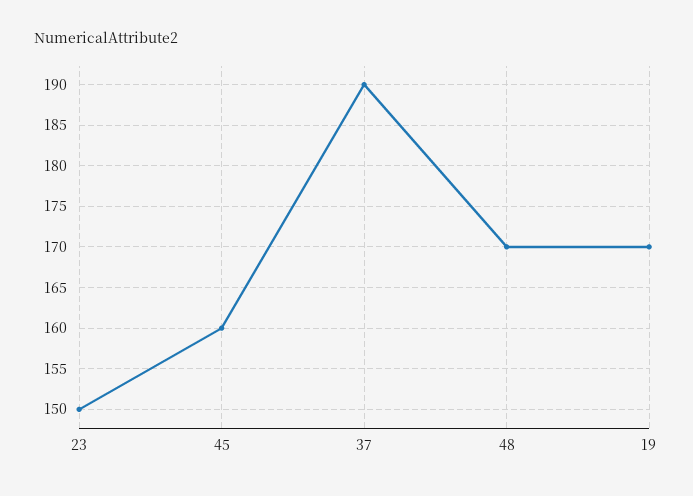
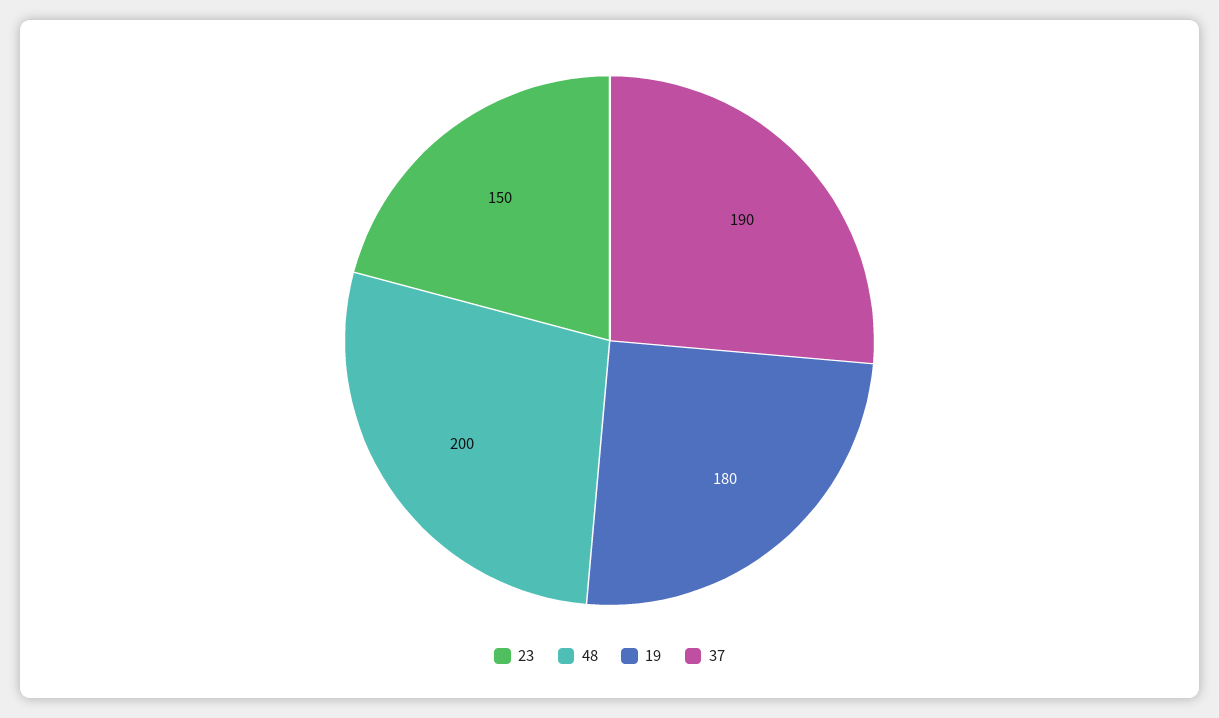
  {
    "23": 150,
-   "45": 160,
    "37": 190,
-   "48": 170,
+   "48": 200,
-   "19": 170
+   "19": 180
  }

